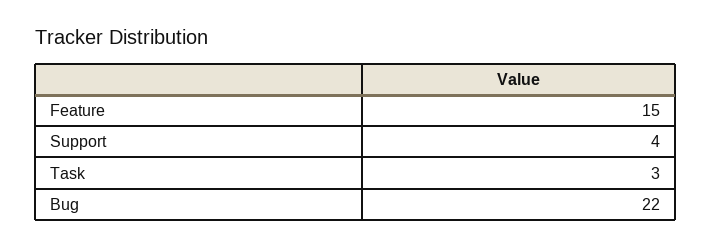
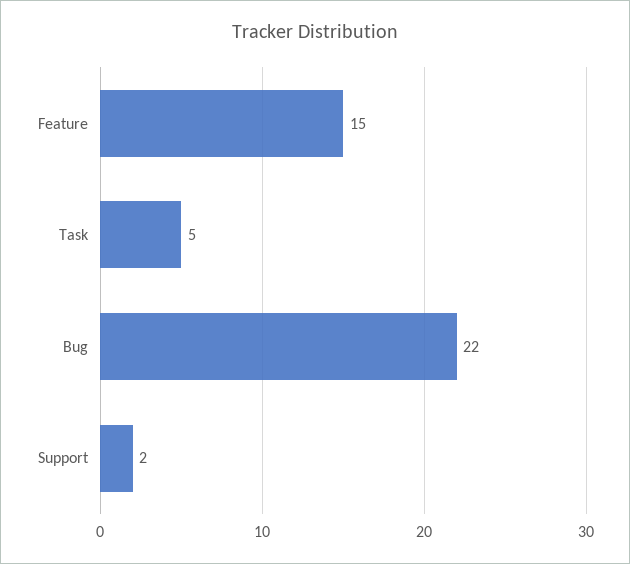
  {
    "Feature": 15,
-   "Support": 4,
+   "Support": 2,
-   "Task": 3,
+   "Task": 5,
    "Bug": 22
  }

